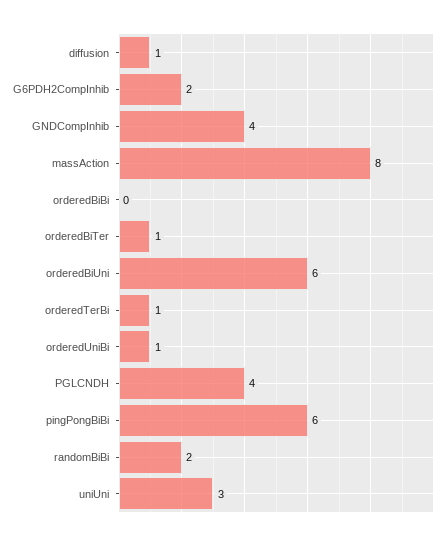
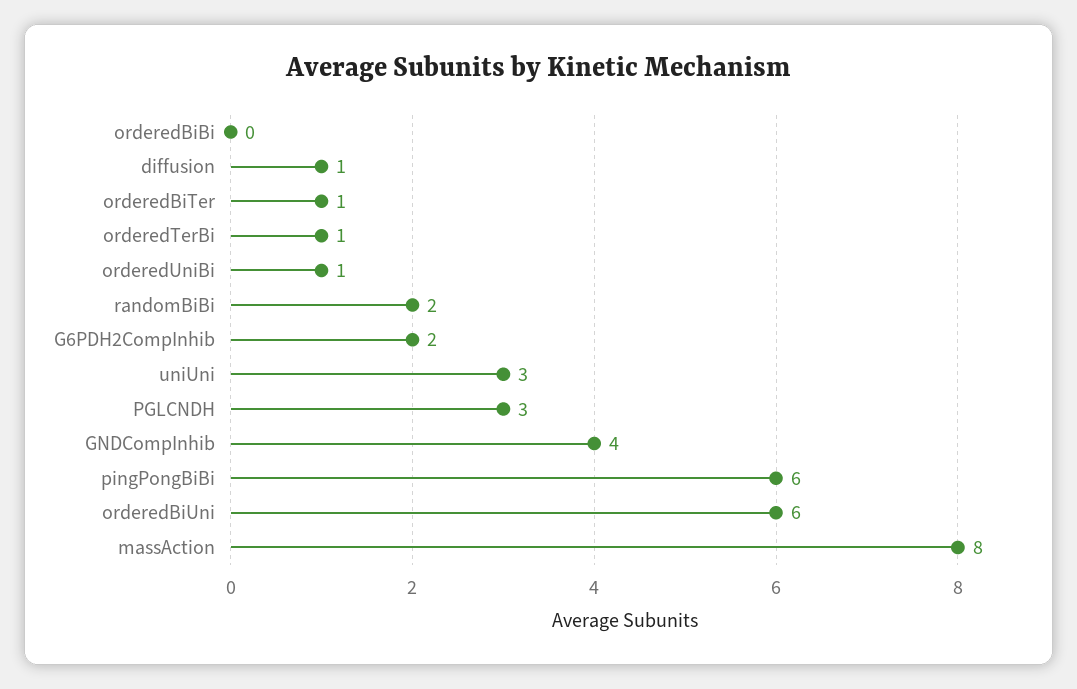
  {
    "diffusion": 1,
    "G6PDH2CompInhib": 2,
    "GNDCompInhib": 4,
    "massAction": 8,
    "orderedBiBi": 0,
    "orderedBiTer": 1,
    "orderedBiUni": 6,
    "orderedTerBi": 1,
    "orderedUniBi": 1,
-   "PGLCNDH": 4,
+   "PGLCNDH": 3,
    "pingPongBiBi": 6,
    "randomBiBi": 2,
    "uniUni": 3
  }

